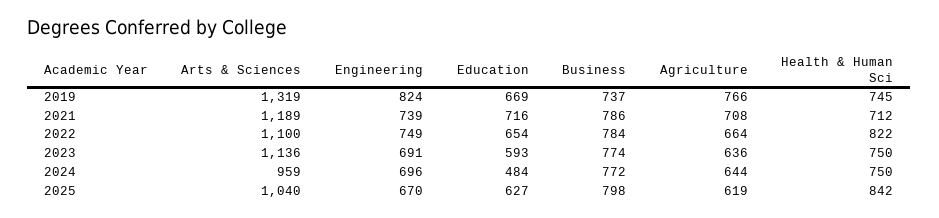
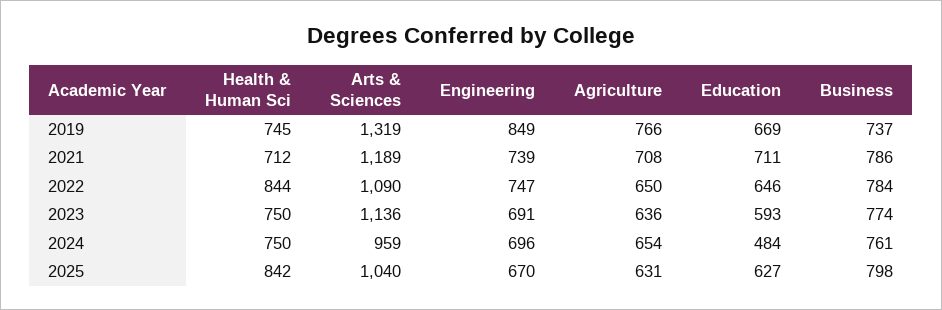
  {
    "Arts & Sciences": {
      "2019": 1319,
      "2021": 1189,
-     "2022": 1100,
+     "2022": 1090,
      "2023": 1136,
      "2024": 959,
      "2025": 1040
    },
    "Engineering": {
-     "2019": 824,
+     "2019": 849,
      "2021": 739,
-     "2022": 749,
+     "2022": 747,
      "2023": 691,
      "2024": 696,
      "2025": 670
    },
    "Education": {
      "2019": 669,
-     "2021": 716,
+     "2021": 711,
-     "2022": 654,
+     "2022": 646,
      "2023": 593,
      "2024": 484,
      "2025": 627
    },
    "Business": {
      "2019": 737,
      "2021": 786,
      "2022": 784,
      "2023": 774,
-     "2024": 772,
+     "2024": 761,
      "2025": 798
    },
    "Agriculture": {
      "2019": 766,
      "2021": 708,
-     "2022": 664,
+     "2022": 650,
      "2023": 636,
-     "2024": 644,
+     "2024": 654,
-     "2025": 619
+     "2025": 631
    },
    "Health & Human Sci": {
      "2019": 745,
      "2021": 712,
-     "2022": 822,
+     "2022": 844,
      "2023": 750,
      "2024": 750,
      "2025": 842
    }
  }

